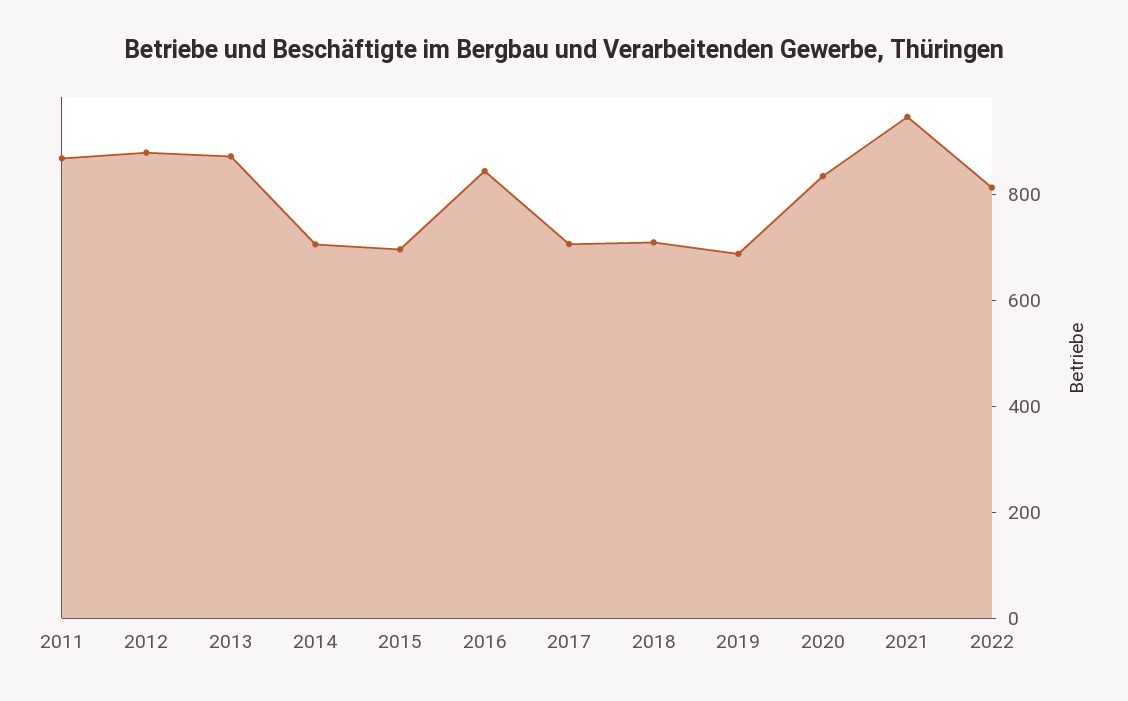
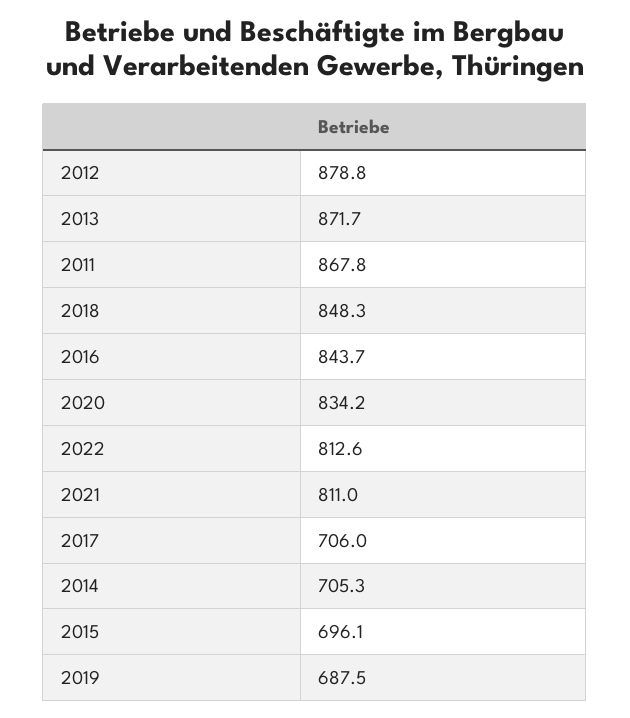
  {
    "2011": 867.8,
    "2012": 878.8,
    "2013": 871.7,
    "2014": 705.3,
    "2015": 696.1,
    "2016": 843.7,
    "2017": 706,
-   "2018": 700,
+   "2018": 848.3,
    "2019": 687.5,
    "2020": 834.2,
-   "2021": 950,
+   "2021": 811,
    "2022": 812.6
  }

